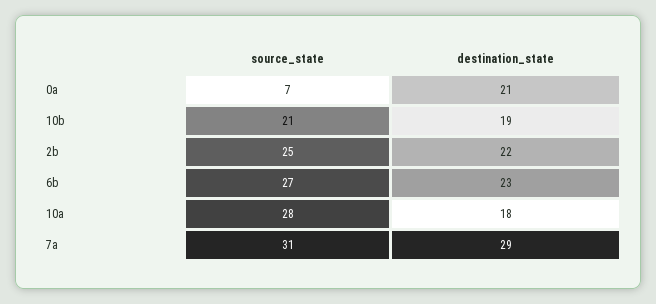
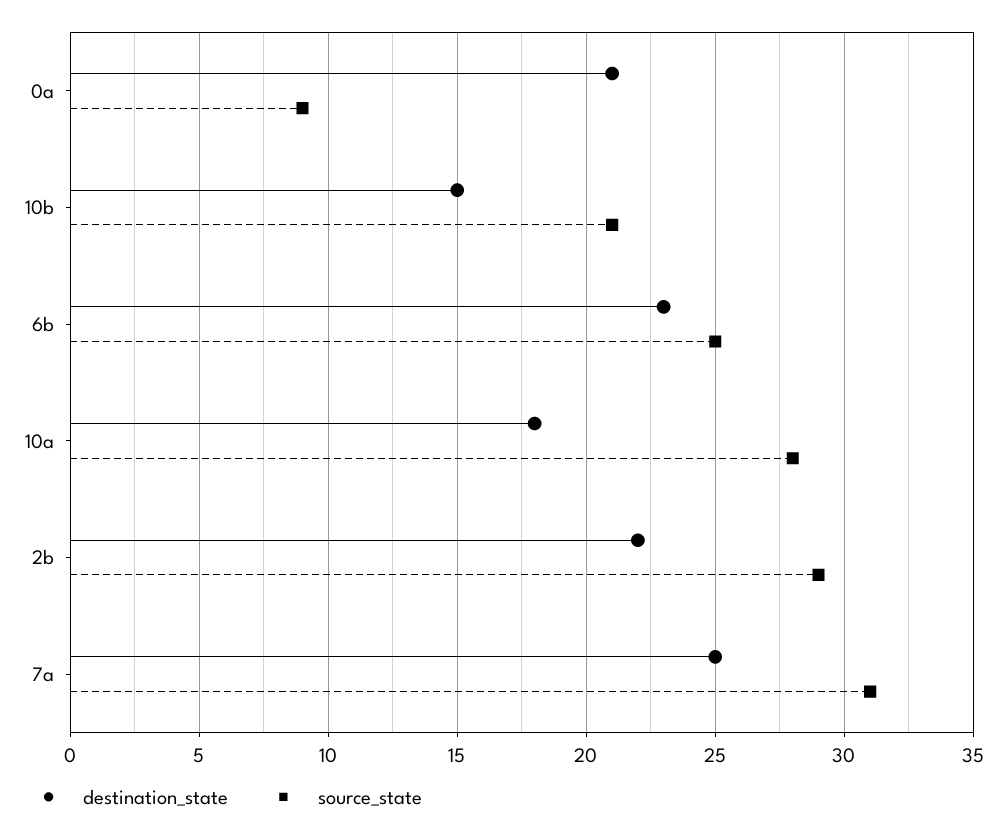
  {
    "source_state": {
-     "0a": 7,
+     "0a": 9,
      "10b": 21,
-     "2b": 25,
+     "2b": 29,
-     "6b": 27,
+     "6b": 25,
      "10a": 28,
      "7a": 31
    },
    "destination_state": {
      "0a": 21,
-     "10b": 19,
+     "10b": 15,
      "2b": 22,
      "6b": 23,
      "10a": 18,
-     "7a": 29
+     "7a": 25
    }
  }

